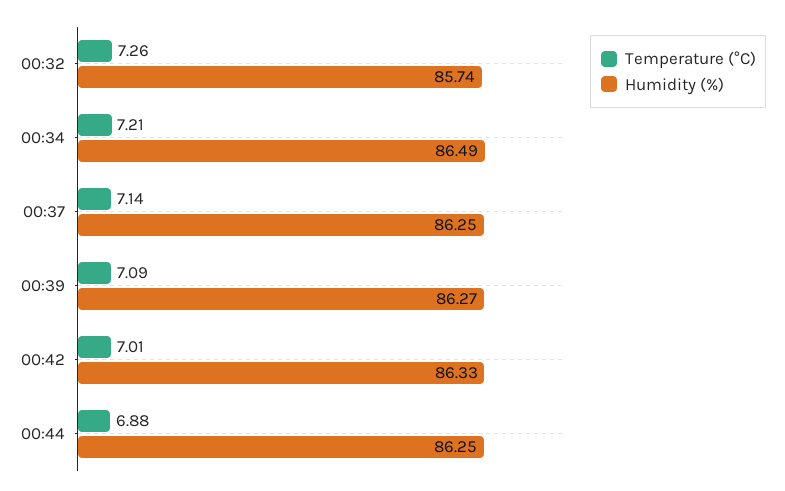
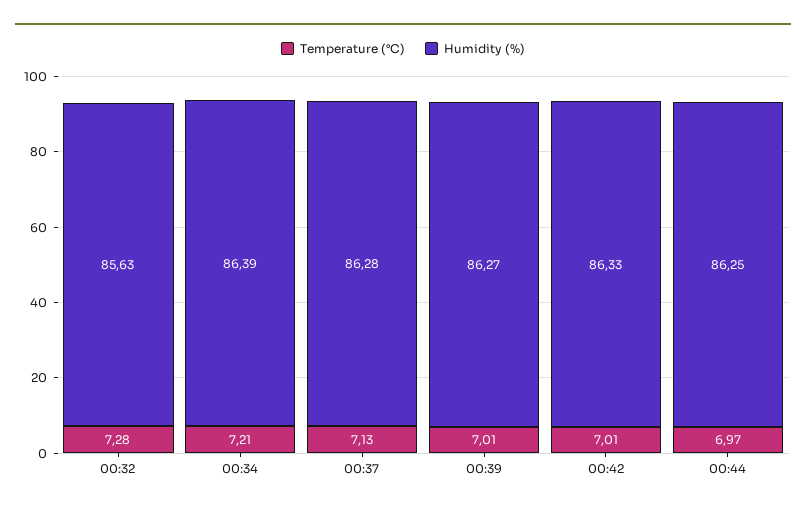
  {
    "Temperature (°C)": {
-     "00:32": 7.26,
+     "00:32": 7.28,
      "00:34": 7.21,
-     "00:37": 7.14,
+     "00:37": 7.13,
-     "00:39": 7.09,
+     "00:39": 7.01,
      "00:42": 7.01,
-     "00:44": 6.88
+     "00:44": 6.97
    },
    "Humidity (%)": {
-     "00:32": 85.74,
+     "00:32": 85.63,
-     "00:34": 86.49,
+     "00:34": 86.39,
-     "00:37": 86.25,
+     "00:37": 86.28,
      "00:39": 86.27,
      "00:42": 86.33,
      "00:44": 86.25
    }
  }

